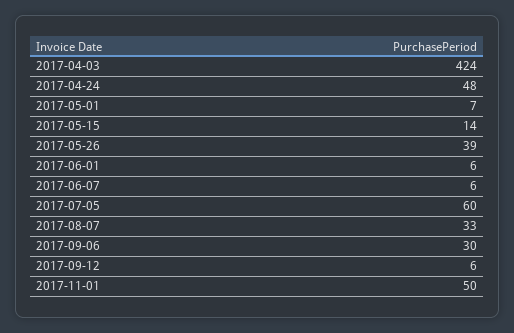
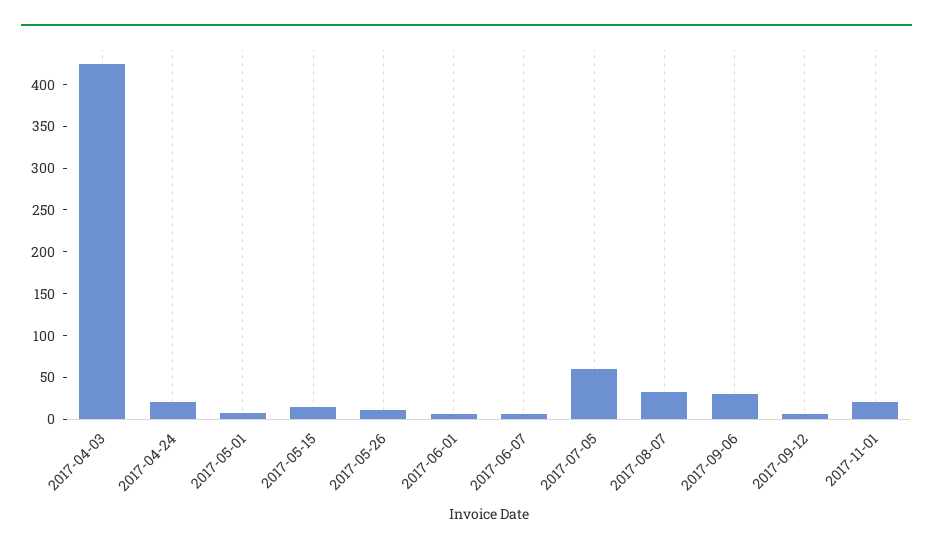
  {
    "2017-04-03": 424,
-   "2017-04-24": 48,
+   "2017-04-24": 20,
    "2017-05-01": 7,
    "2017-05-15": 14,
-   "2017-05-26": 39,
+   "2017-05-26": 10,
    "2017-06-01": 6,
    "2017-06-07": 6,
    "2017-07-05": 60,
    "2017-08-07": 33,
    "2017-09-06": 30,
    "2017-09-12": 6,
-   "2017-11-01": 50
+   "2017-11-01": 20
  }

